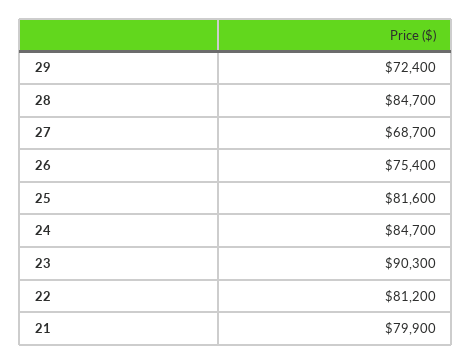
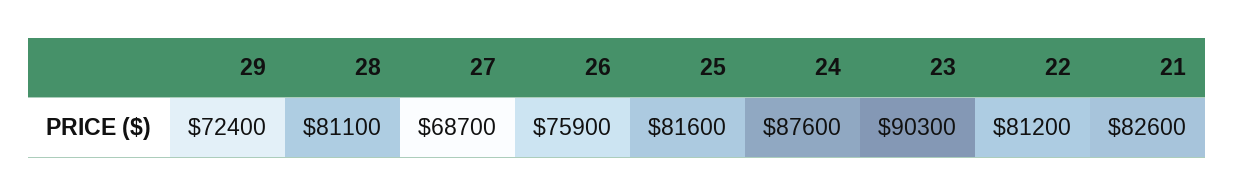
  {
    "29": 72400,
-   "28": 84700,
+   "28": 81100,
    "27": 68700,
-   "26": 75400,
+   "26": 75900,
    "25": 81600,
-   "24": 84700,
+   "24": 87600,
    "23": 90300,
    "22": 81200,
-   "21": 79900
+   "21": 82600
  }

